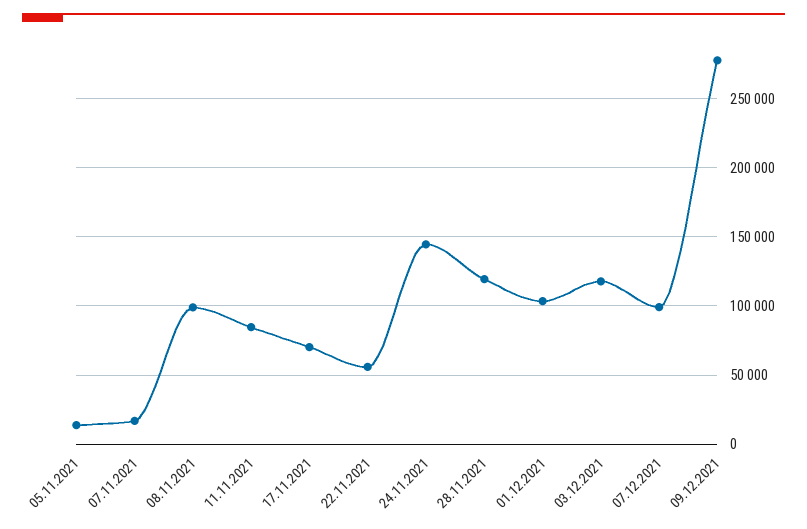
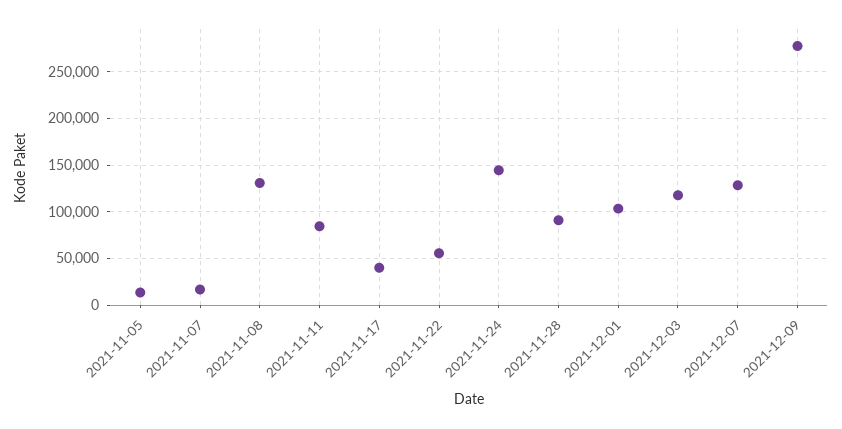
  {
    "05.11.2021": 15000,
    "07.11.2021": 15000,
-   "08.11.2021": 100000,
+   "08.11.2021": 130000,
    "11.11.2021": 85000,
-   "17.11.2021": 70000,
+   "17.11.2021": 40000,
    "22.11.2021": 55000,
    "24.11.2021": 145000,
-   "28.11.2021": 120000,
+   "28.11.2021": 90000,
    "01.12.2021": 105000,
    "03.12.2021": 120000,
-   "07.12.2021": 100000,
+   "07.12.2021": 130000,
    "09.12.2021": 280000
  }

